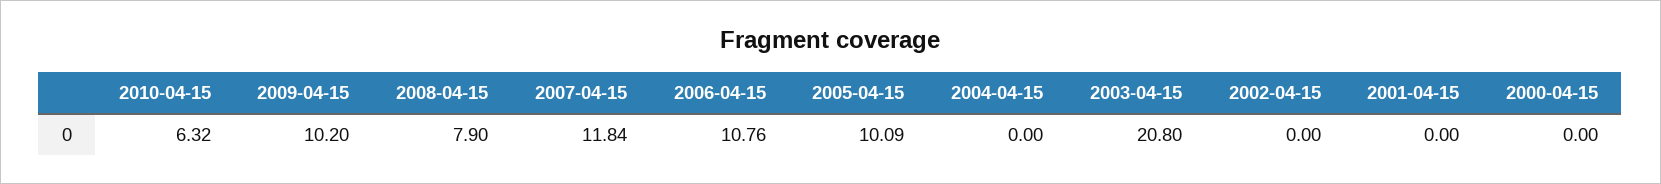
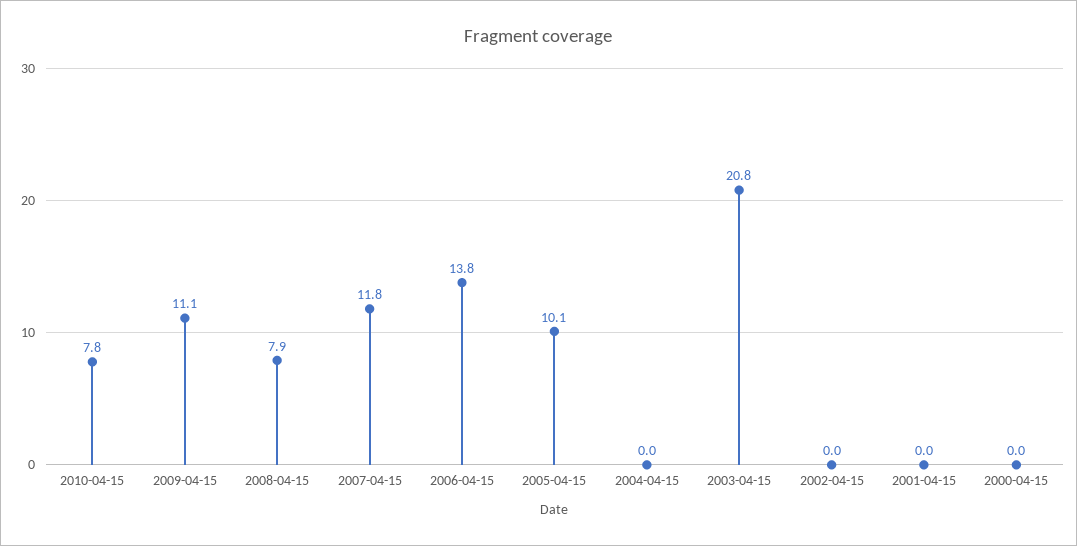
  {
-   "2010-04-15": 6.32,
+   "2010-04-15": 7.8,
-   "2009-04-15": 10.2,
+   "2009-04-15": 11.1,
    "2008-04-15": 7.9,
    "2007-04-15": 11.84,
-   "2006-04-15": 10.76,
+   "2006-04-15": 13.8,
    "2005-04-15": 10.09,
    "2004-04-15": 0,
    "2003-04-15": 20.8,
    "2002-04-15": 0,
    "2001-04-15": 0,
    "2000-04-15": 0
  }

